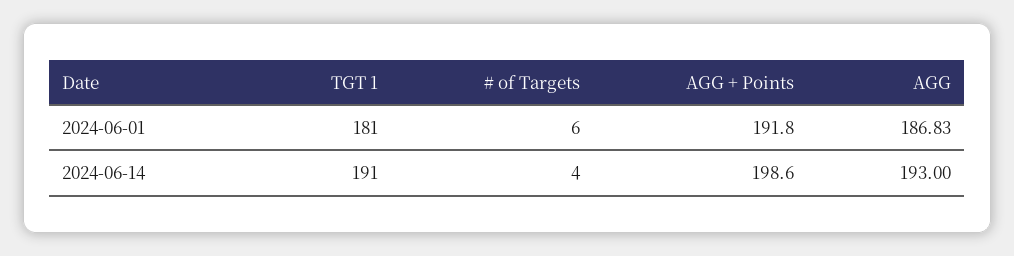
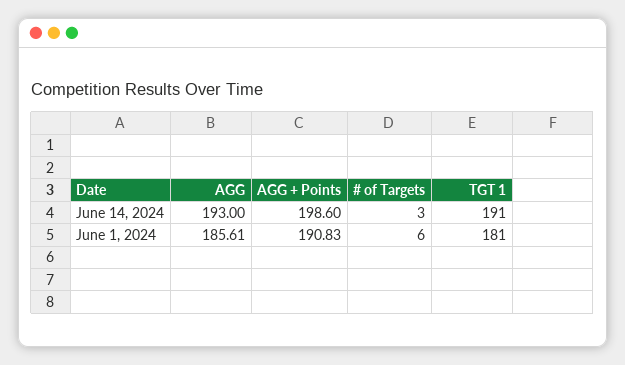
  {
    "TGT 1": {
      "2024-06-01": 181,
      "2024-06-14": 191
    },
    "# of Targets": {
      "2024-06-01": 6,
-     "2024-06-14": 4
+     "2024-06-14": 3
    },
    "AGG + Points": {
-     "2024-06-01": 191.8,
+     "2024-06-01": 190.83,
      "2024-06-14": 198.6
    },
    "AGG": {
-     "2024-06-01": 186.83,
+     "2024-06-01": 185.61,
      "2024-06-14": 193
    }
  }

